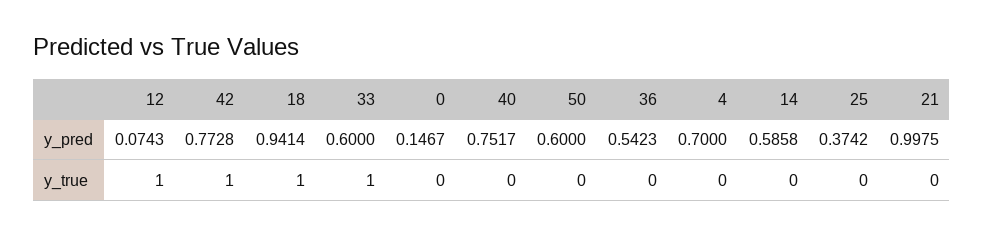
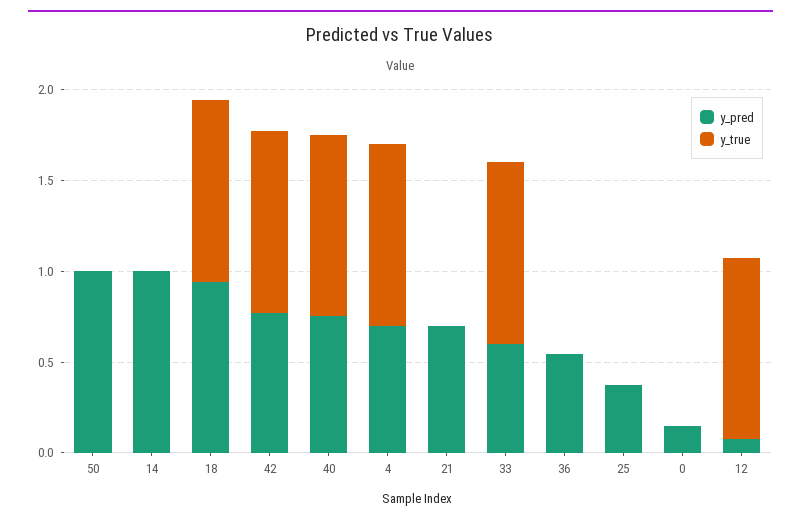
  {
    "y_pred": {
      "12": 0.0743,
      "42": 0.7728,
      "18": 0.9414,
      "33": 0.6,
      "0": 0.1467,
      "40": 0.7517,
-     "50": 0.6,
+     "50": 1,
      "36": 0.5423,
      "4": 0.7,
-     "14": 0.5858,
+     "14": 1,
      "25": 0.3742,
-     "21": 0.9975
+     "21": 0.7
    },
    "y_true": {
      "12": 1,
      "42": 1,
      "18": 1,
      "33": 1,
      "0": 0,
-     "40": 0,
+     "40": 1,
      "50": 0,
      "36": 0,
-     "4": 0,
+     "4": 1,
      "14": 0,
      "25": 0,
      "21": 0
    }
  }

